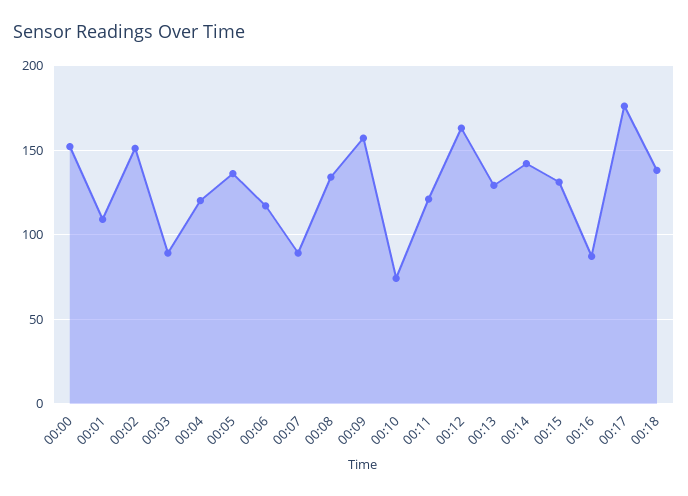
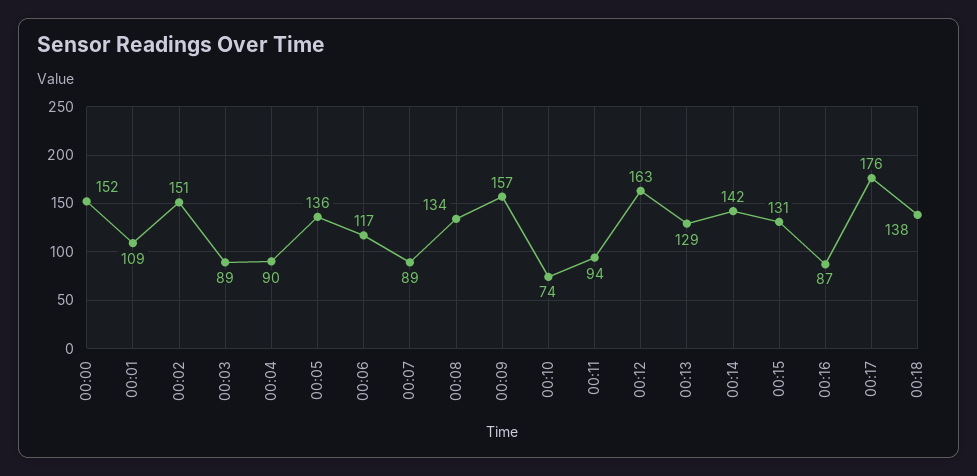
  {
    "00:00": 152,
    "00:01": 109,
    "00:02": 151,
    "00:03": 89,
-   "00:04": 120,
+   "00:04": 90,
    "00:05": 136,
    "00:06": 117,
    "00:07": 89,
    "00:08": 134,
    "00:09": 157,
    "00:10": 74,
-   "00:11": 120,
+   "00:11": 94,
    "00:12": 163,
    "00:13": 129,
    "00:14": 142,
    "00:15": 131,
    "00:16": 87,
    "00:17": 176,
    "00:18": 138
  }

